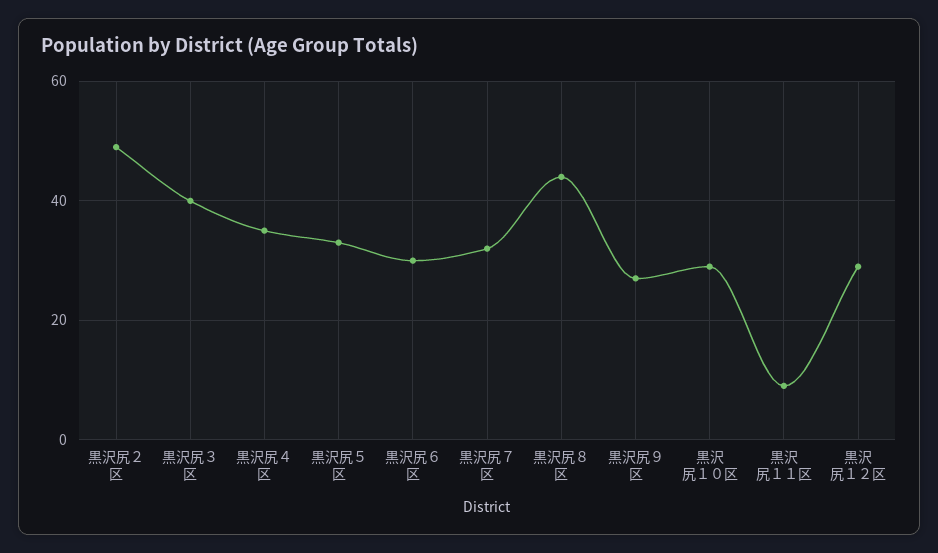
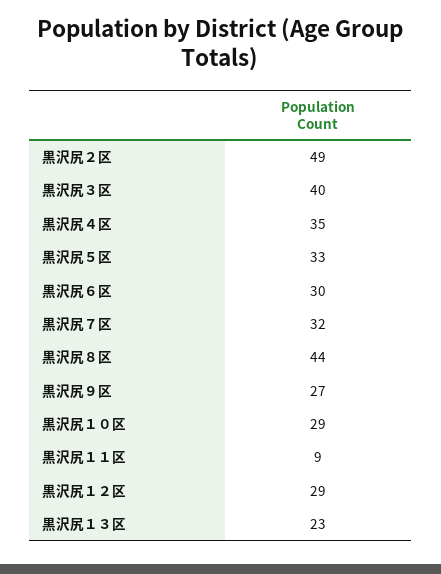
  {
    "黒沢尻２区": 49,
    "黒沢尻３区": 40,
    "黒沢尻４区": 35,
    "黒沢尻５区": 33,
    "黒沢尻６区": 30,
    "黒沢尻７区": 32,
    "黒沢尻８区": 44,
    "黒沢尻９区": 27,
    "黒沢尻１０区": 29,
    "黒沢尻１１区": 9,
-   "黒沢尻１２区": 29
+   "黒沢尻１２区": 29,
+   "黒沢尻１３区": 23
  }

